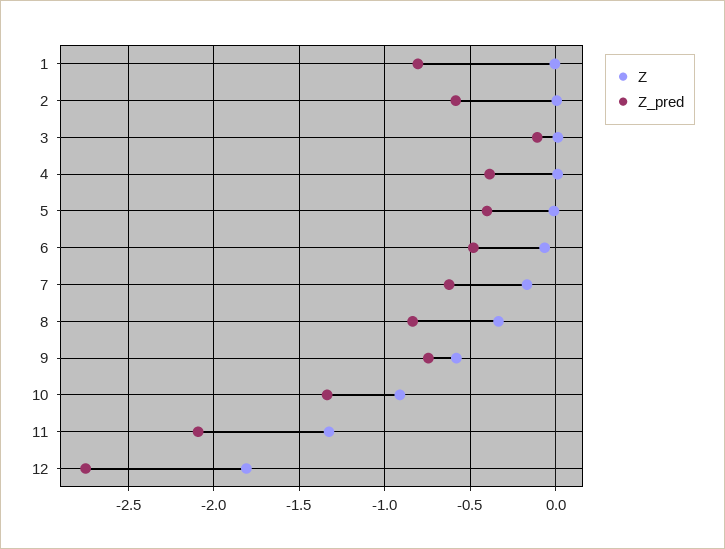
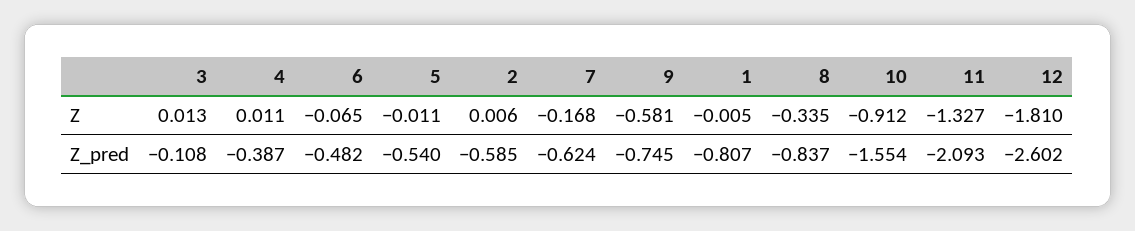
  {
    "Z": {
      "1": -0.005,
      "2": 0.006,
      "3": 0.013,
      "4": 0.011,
      "5": -0.011,
      "6": -0.065,
      "7": -0.168,
      "8": -0.335,
      "9": -0.581,
      "10": -0.912,
      "11": -1.327,
      "12": -1.81
    },
    "Z_pred": {
      "1": -0.807,
      "2": -0.585,
      "3": -0.108,
      "4": -0.387,
-     "5": -0.4,
+     "5": -0.54,
      "6": -0.482,
      "7": -0.624,
      "8": -0.837,
      "9": -0.745,
-     "10": -1.35,
+     "10": -1.554,
      "11": -2.093,
-     "12": -2.75
+     "12": -2.602
    }
  }

